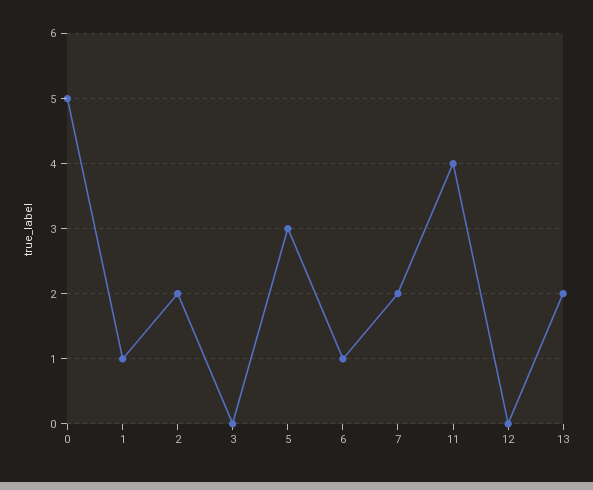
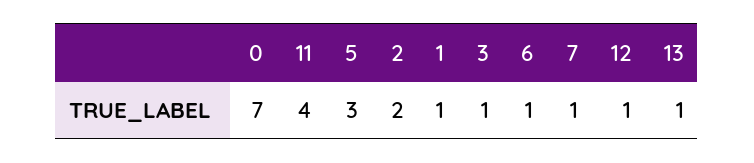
  {
-   "0": 5,
+   "0": 7,
    "1": 1,
    "2": 2,
-   "3": 0,
+   "3": 1,
    "5": 3,
    "6": 1,
-   "7": 2,
+   "7": 1,
    "11": 4,
-   "12": 0,
+   "12": 1,
-   "13": 2
+   "13": 1
  }

